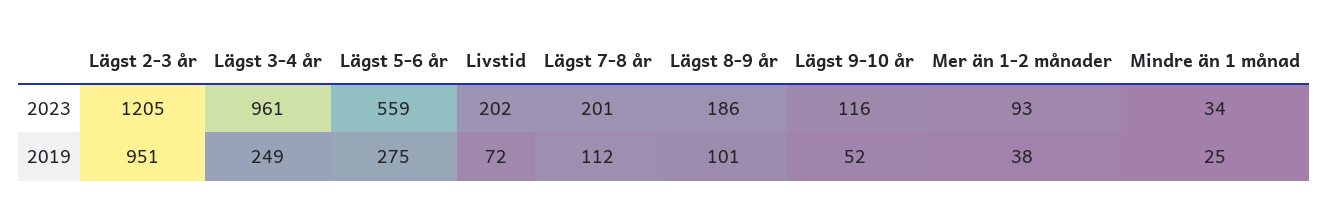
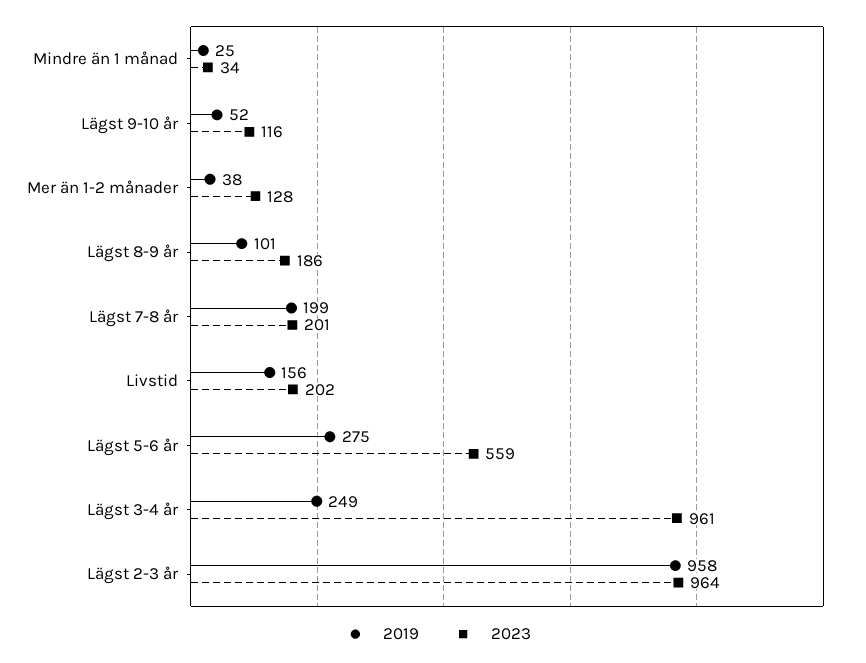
  {
    "2023": {
-     "Lägst 2-3 år": 1205,
+     "Lägst 2-3 år": 964,
      "Lägst 3-4 år": 961,
      "Lägst 5-6 år": 559,
      "Livstid": 202,
      "Lägst 7-8 år": 201,
      "Lägst 8-9 år": 186,
      "Lägst 9-10 år": 116,
-     "Mer än 1-2 månader": 93,
+     "Mer än 1-2 månader": 128,
      "Mindre än 1 månad": 34
    },
    "2019": {
-     "Lägst 2-3 år": 951,
+     "Lägst 2-3 år": 958,
      "Lägst 3-4 år": 249,
      "Lägst 5-6 år": 275,
-     "Livstid": 72,
+     "Livstid": 156,
-     "Lägst 7-8 år": 112,
+     "Lägst 7-8 år": 199,
      "Lägst 8-9 år": 101,
      "Lägst 9-10 år": 52,
      "Mer än 1-2 månader": 38,
      "Mindre än 1 månad": 25
    }
  }

